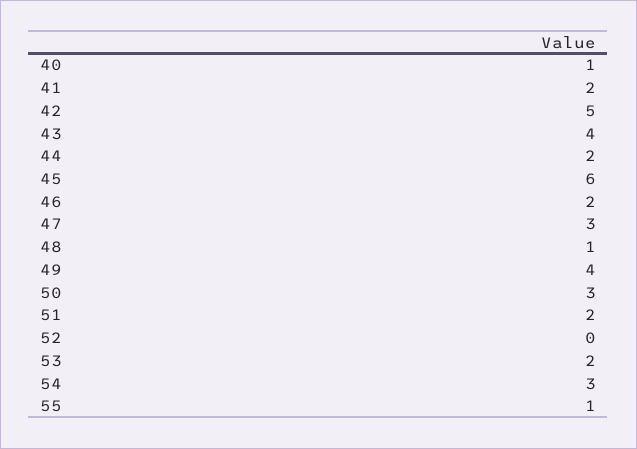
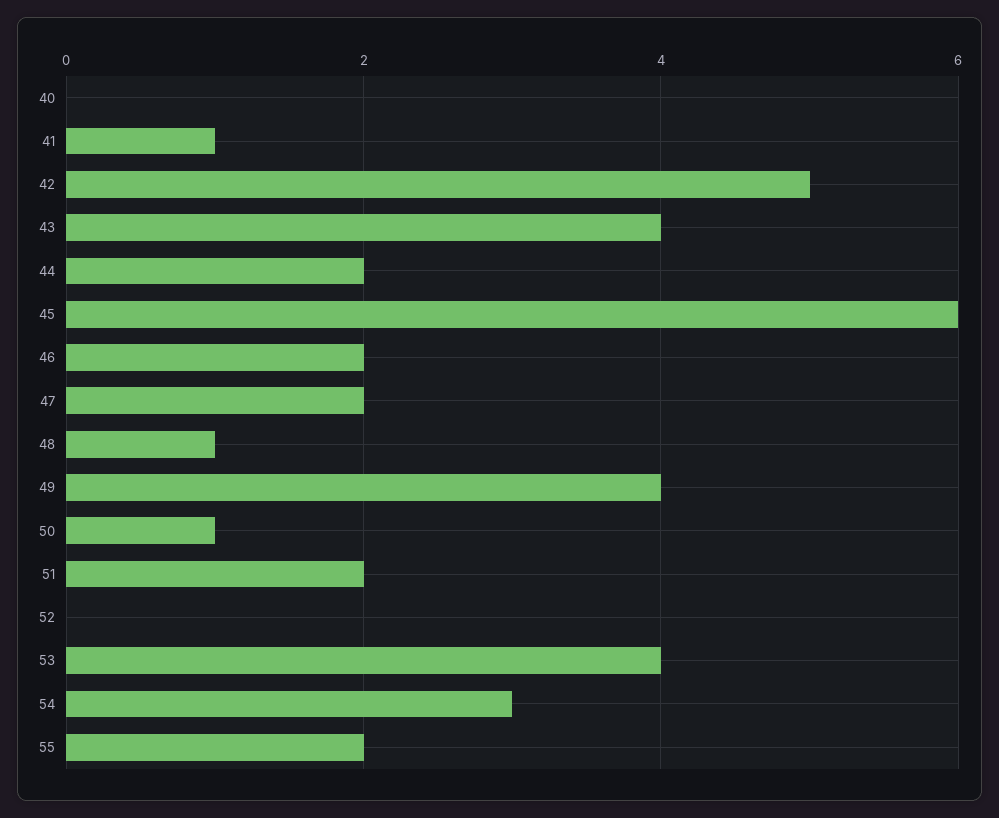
  {
-   "40": 1,
+   "40": 0,
-   "41": 2,
+   "41": 1,
    "42": 5,
    "43": 4,
    "44": 2,
    "45": 6,
    "46": 2,
-   "47": 3,
+   "47": 2,
    "48": 1,
    "49": 4,
-   "50": 3,
+   "50": 1,
    "51": 2,
    "52": 0,
-   "53": 2,
+   "53": 4,
    "54": 3,
-   "55": 1
+   "55": 2
  }

